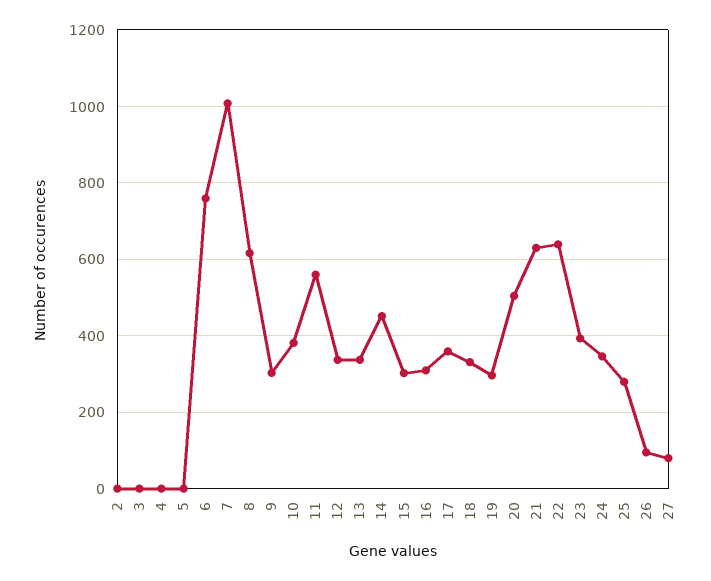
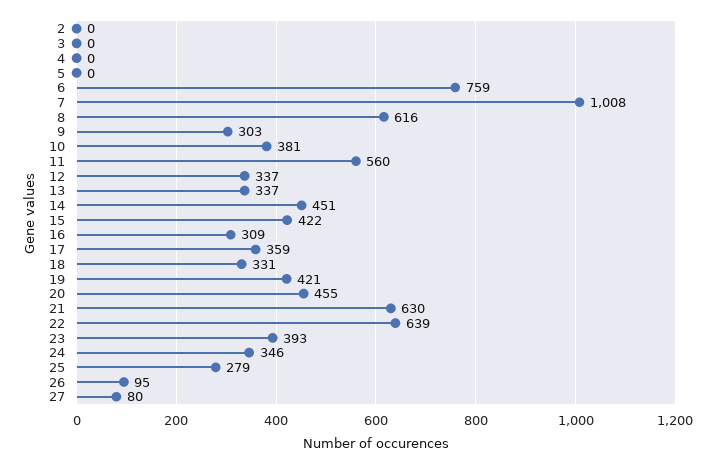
  {
    "2": 0,
    "3": 0,
    "4": 0,
    "5": 0,
    "6": 759,
    "7": 1008,
    "8": 616,
    "9": 303,
    "10": 381,
    "11": 560,
    "12": 337,
    "13": 337,
    "14": 451,
-   "15": 300,
+   "15": 422,
    "16": 309,
    "17": 359,
    "18": 331,
-   "19": 300,
+   "19": 421,
-   "20": 500,
+   "20": 455,
    "21": 630,
    "22": 639,
    "23": 393,
    "24": 346,
    "25": 279,
    "26": 95,
    "27": 80
  }

